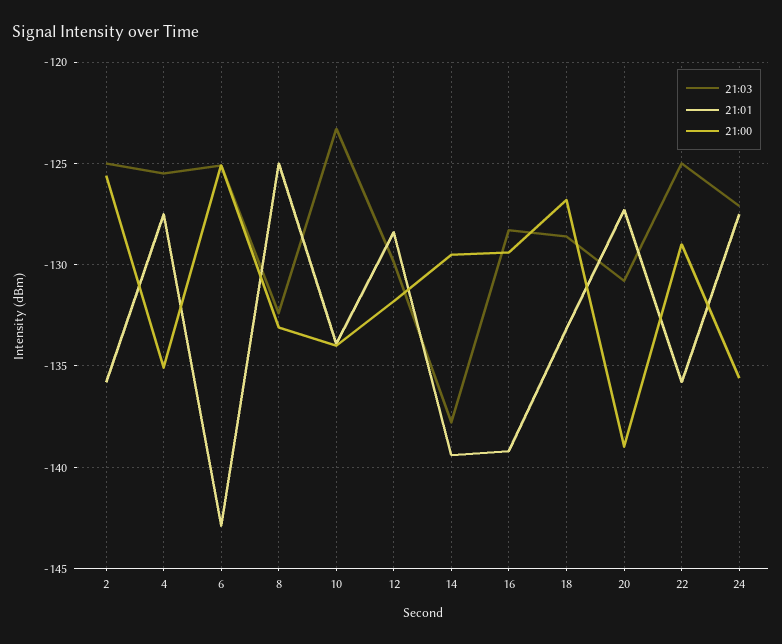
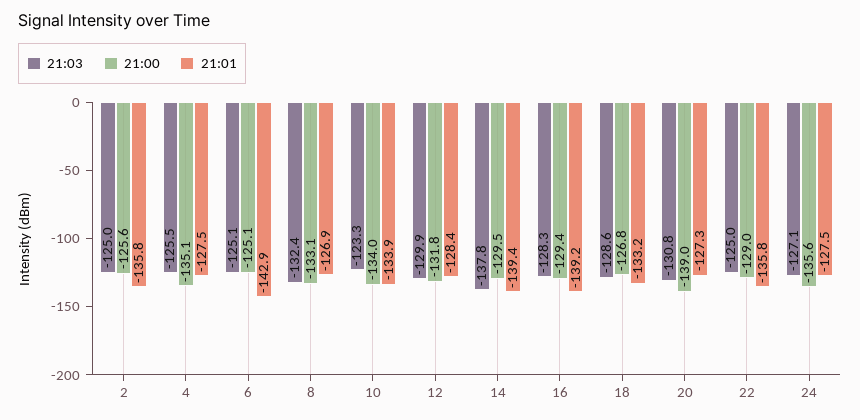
  {
    "21:03": {
      "2": -125,
      "4": -125.5,
      "6": -125.1,
      "8": -132.4,
      "10": -123.3,
      "12": -129.9,
      "14": -137.8,
      "16": -128.3,
      "18": -128.6,
      "20": -130.8,
      "22": -125,
      "24": -127.1
    },
    "21:01": {
      "2": -135.8,
      "4": -127.5,
      "6": -142.9,
-     "8": -125,
+     "8": -126.9,
      "10": -133.9,
      "12": -128.4,
      "14": -139.4,
      "16": -139.2,
      "18": -133.2,
      "20": -127.3,
      "22": -135.8,
      "24": -127.5
    },
    "21:00": {
      "2": -125.6,
      "4": -135.1,
      "6": -125.1,
      "8": -133.1,
      "10": -134,
      "12": -131.8,
      "14": -129.5,
      "16": -129.4,
      "18": -126.8,
      "20": -139,
      "22": -129,
      "24": -135.6
    }
  }

